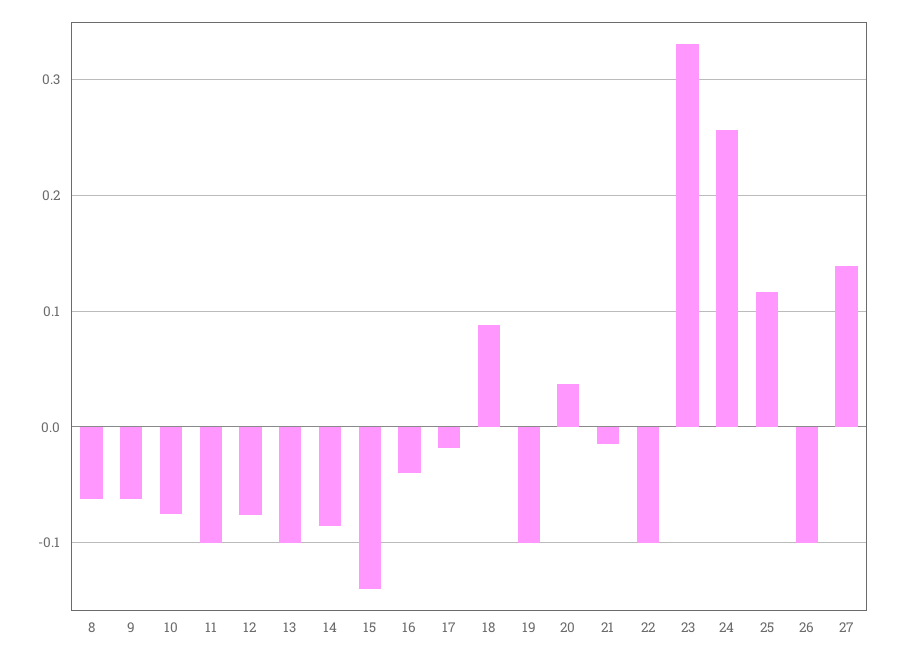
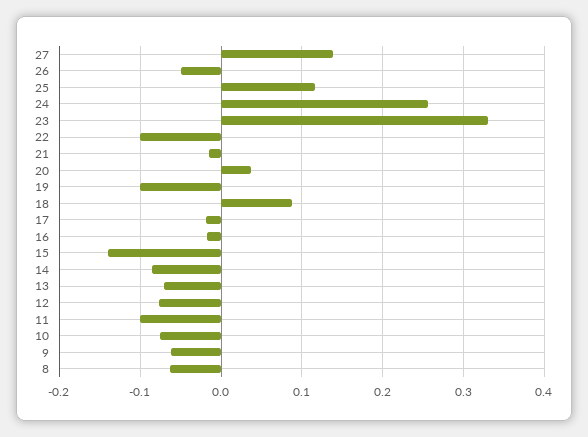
  {
    "8": -0.06,
    "9": -0.06,
    "10": -0.08,
    "11": -0.1,
    "12": -0.08,
-   "13": -0.1,
+   "13": -0.07,
    "14": -0.09,
    "15": -0.14,
-   "16": -0.04,
+   "16": -0.02,
    "17": -0.02,
    "18": 0.09,
    "19": -0.1,
    "20": 0.04,
    "21": -0.01,
    "22": -0.1,
    "23": 0.33,
    "24": 0.26,
    "25": 0.12,
-   "26": -0.1,
+   "26": -0.05,
    "27": 0.14
  }

